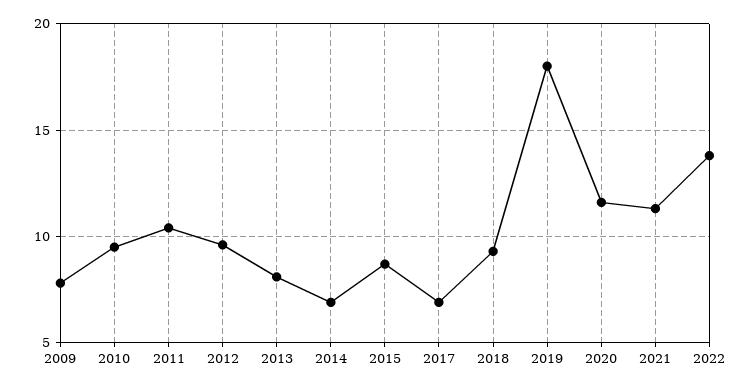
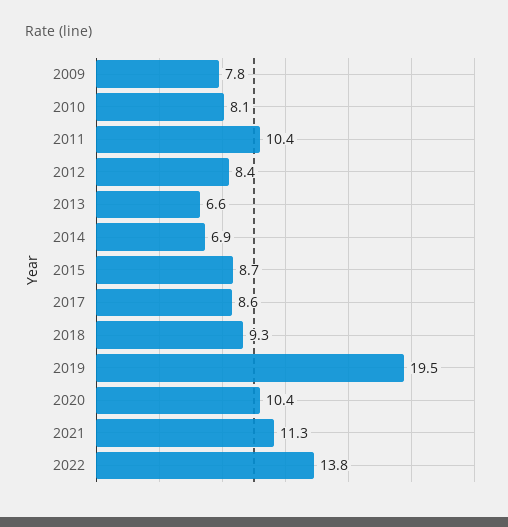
  {
    "2009": 7.8,
-   "2010": 9.5,
+   "2010": 8.1,
    "2011": 10.4,
-   "2012": 9.5,
+   "2012": 8.4,
-   "2013": 8,
+   "2013": 6.6,
    "2014": 6.9,
    "2015": 8.7,
-   "2017": 7,
+   "2017": 8.6,
    "2018": 9.3,
-   "2019": 18,
+   "2019": 19.5,
-   "2020": 11.5,
+   "2020": 10.4,
    "2021": 11.3,
    "2022": 13.8
  }

